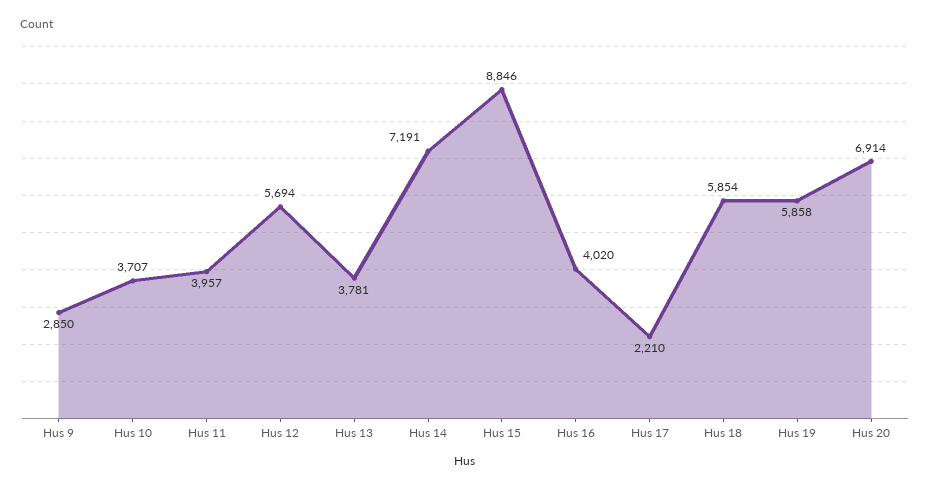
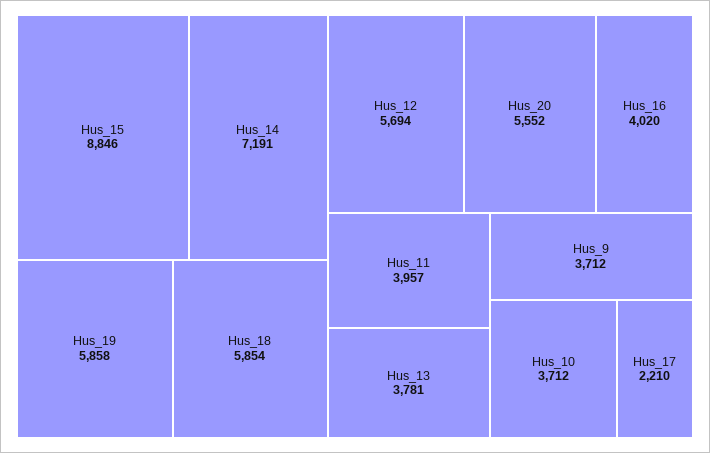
  {
-   "Hus 9": 2850,
+   "Hus 9": 3712,
-   "Hus 10": 3707,
+   "Hus 10": 3712,
    "Hus 11": 3957,
    "Hus 12": 5694,
    "Hus 13": 3781,
    "Hus 14": 7191,
    "Hus 15": 8846,
    "Hus 16": 4020,
    "Hus 17": 2210,
    "Hus 18": 5854,
    "Hus 19": 5858,
-   "Hus 20": 6914
+   "Hus 20": 5552
  }

